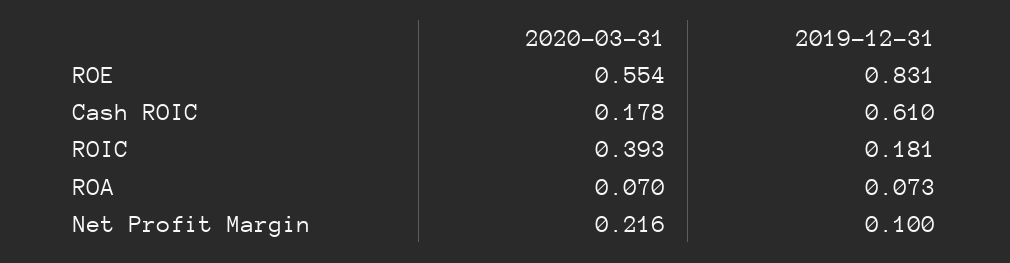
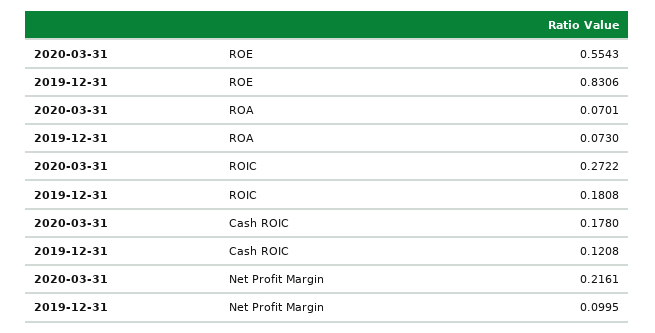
  {
    "2020-03-31": {
      "ROE": 0.5543,
      "Cash ROIC": 0.178,
-     "ROIC": 0.393,
+     "ROIC": 0.2722,
      "ROA": 0.0701,
      "Net Profit Margin": 0.2161
    },
    "2019-12-31": {
      "ROE": 0.8306,
-     "Cash ROIC": 0.61,
+     "Cash ROIC": 0.1208,
      "ROIC": 0.1808,
      "ROA": 0.073,
      "Net Profit Margin": 0.0995
    }
  }

